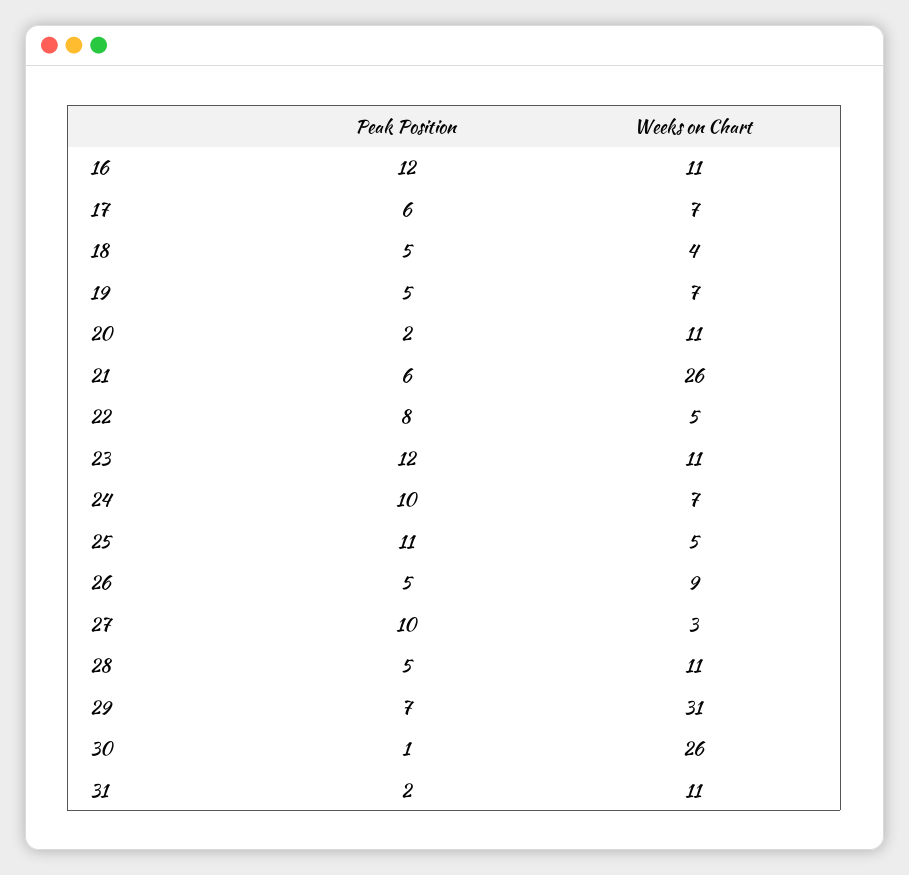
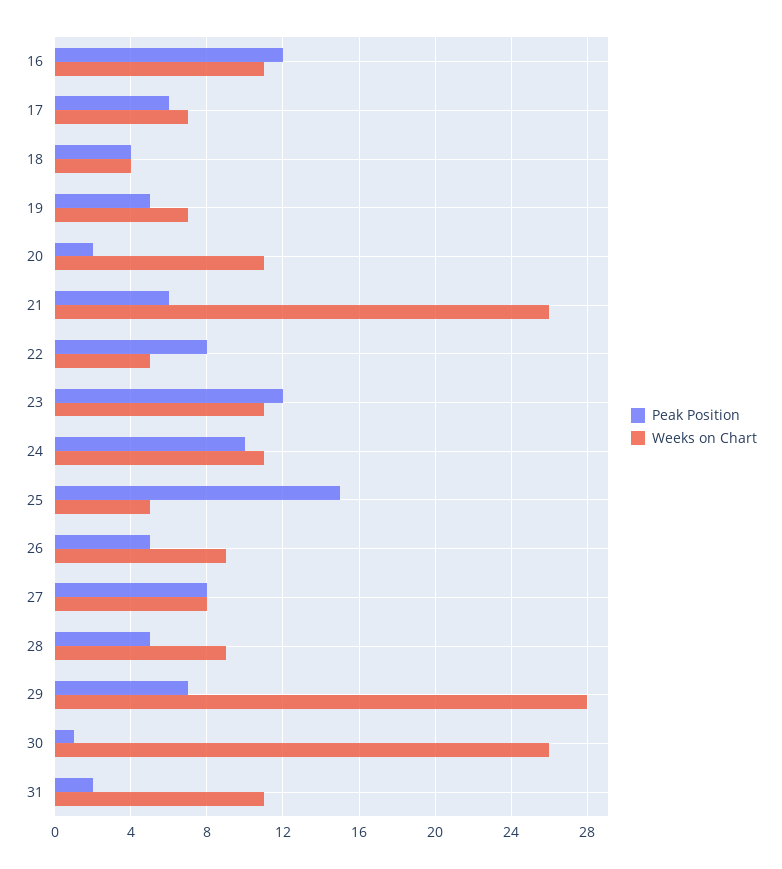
  {
    "Peak Position": {
      "16": 12,
      "17": 6,
-     "18": 5,
+     "18": 4,
      "19": 5,
      "20": 2,
      "21": 6,
      "22": 8,
      "23": 12,
      "24": 10,
-     "25": 11,
+     "25": 15,
      "26": 5,
-     "27": 10,
+     "27": 8,
      "28": 5,
      "29": 7,
      "30": 1,
      "31": 2
    },
    "Weeks on Chart": {
      "16": 11,
      "17": 7,
      "18": 4,
      "19": 7,
      "20": 11,
      "21": 26,
      "22": 5,
      "23": 11,
-     "24": 7,
+     "24": 11,
      "25": 5,
      "26": 9,
-     "27": 3,
+     "27": 8,
-     "28": 11,
+     "28": 9,
-     "29": 31,
+     "29": 28,
      "30": 26,
      "31": 11
    }
  }

